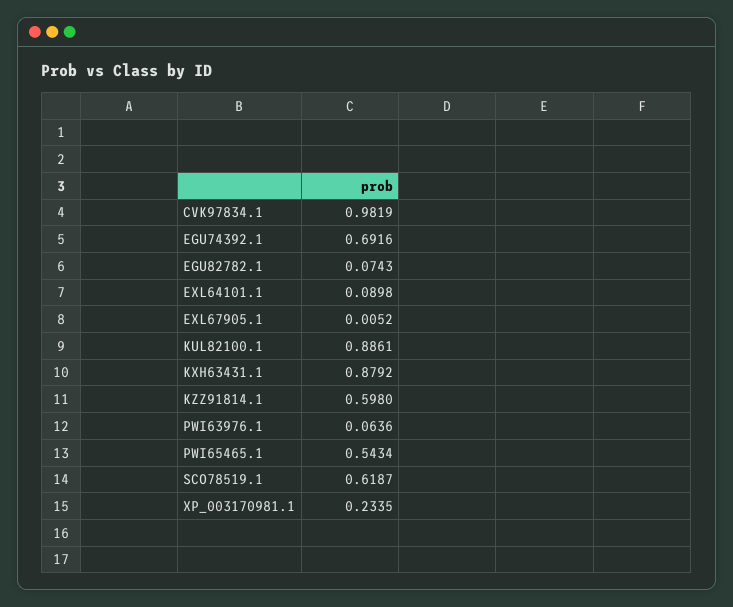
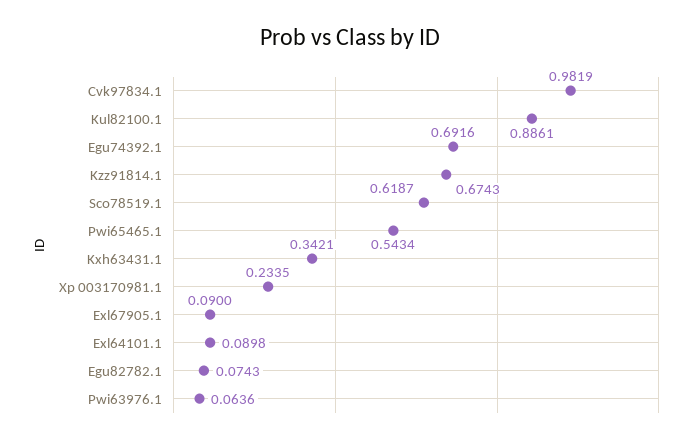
  {
    "CVK97834.1": 0.9819,
    "EGU74392.1": 0.6916,
    "EGU82782.1": 0.0743,
    "EXL64101.1": 0.0898,
-   "EXL67905.1": 0.0052,
+   "EXL67905.1": 0.09,
    "KUL82100.1": 0.8861,
-   "KXH63431.1": 0.8792,
+   "KXH63431.1": 0.3421,
-   "KZZ91814.1": 0.598,
+   "KZZ91814.1": 0.6743,
    "PWI63976.1": 0.0636,
    "PWI65465.1": 0.5434,
    "SCO78519.1": 0.6187,
    "XP_003170981.1": 0.2335
  }

